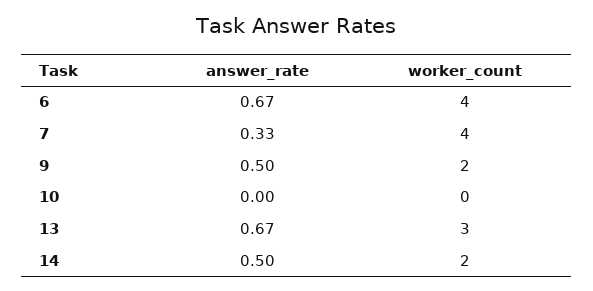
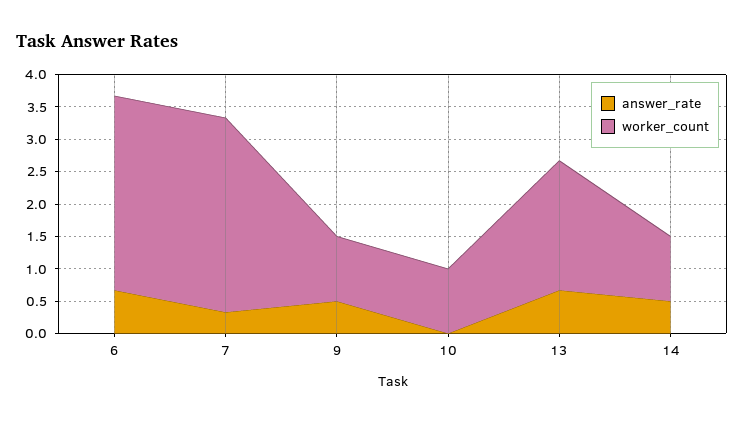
  {
    "answer_rate": {
      "6": 0.67,
      "7": 0.33,
      "9": 0.5,
      "10": 0,
      "13": 0.67,
      "14": 0.5
    },
    "worker_count": {
-     "6": 4,
+     "6": 3,
-     "7": 4,
+     "7": 3,
-     "9": 2,
+     "9": 1,
-     "10": 0,
+     "10": 1,
-     "13": 3,
+     "13": 2,
-     "14": 2
+     "14": 1
    }
  }

